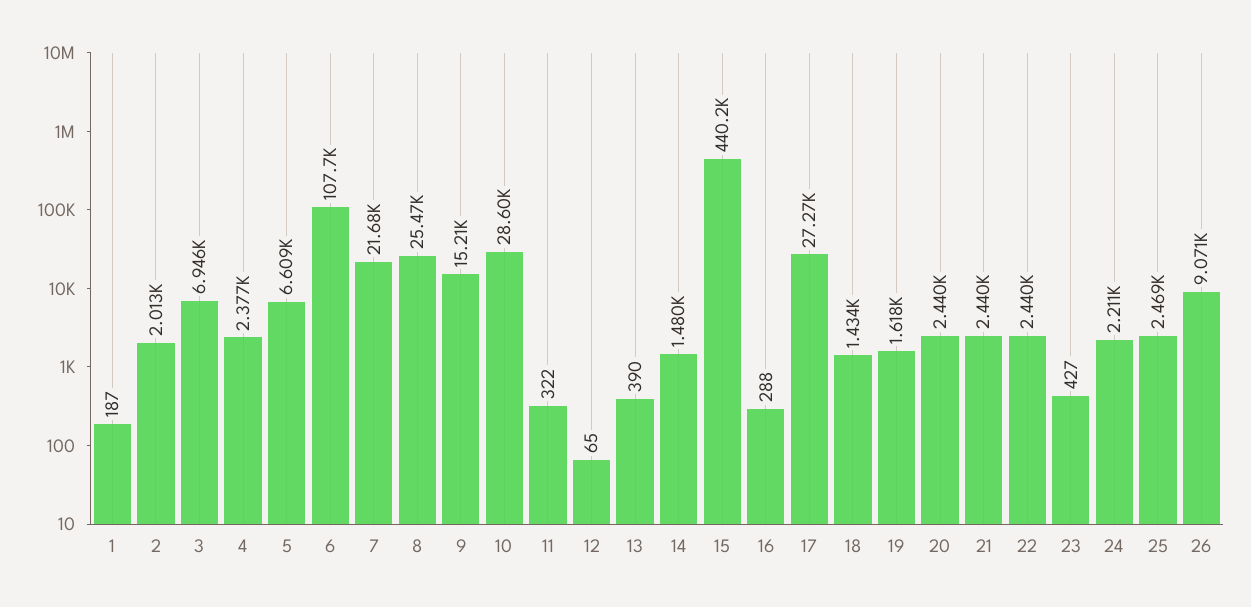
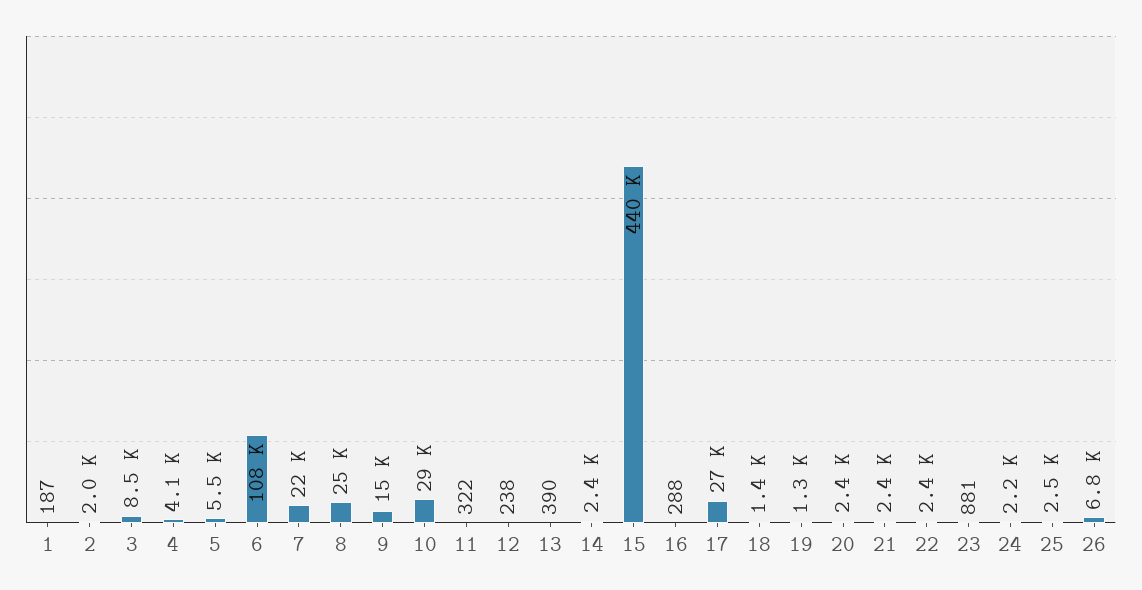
  {
    "1": 187,
    "2": 2013,
-   "3": 6946,
+   "3": 8500,
-   "4": 2377,
+   "4": 4100,
-   "5": 6609,
+   "5": 5500,
    "6": 107700,
    "7": 21680,
    "8": 25470,
    "9": 15210,
    "10": 28600,
    "11": 322,
-   "12": 65,
+   "12": 238,
    "13": 390,
-   "14": 1480,
+   "14": 2400,
    "15": 440200,
    "16": 288,
    "17": 27270,
    "18": 1434,
-   "19": 1618,
+   "19": 1300,
    "20": 2440,
    "21": 2440,
    "22": 2440,
-   "23": 427,
+   "23": 881,
    "24": 2211,
    "25": 2469,
-   "26": 9071
+   "26": 6800
  }

